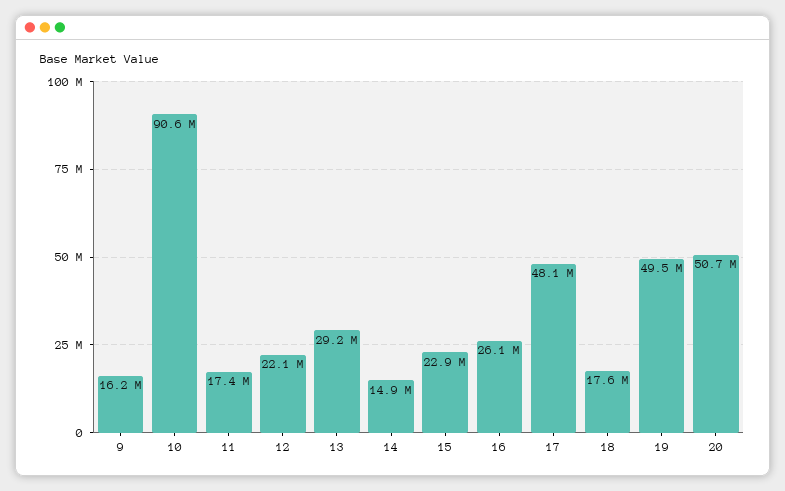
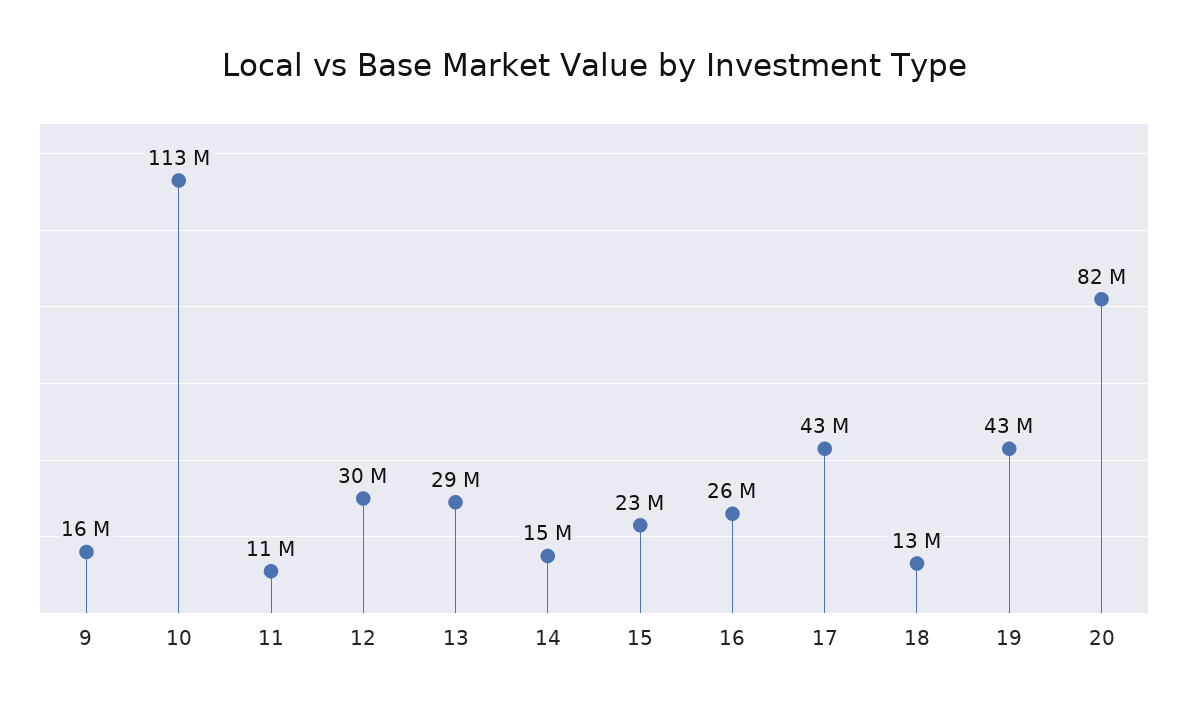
  {
    "9": 16200000,
-   "10": 90600000,
+   "10": 113000000,
-   "11": 17400000,
+   "11": 11000000,
-   "12": 22100000,
+   "12": 30000000,
    "13": 29200000,
    "14": 14900000,
    "15": 22900000,
    "16": 26100000,
-   "17": 48100000,
+   "17": 43000000,
-   "18": 17600000,
+   "18": 13000000,
-   "19": 49500000,
+   "19": 43000000,
-   "20": 50700000
+   "20": 82000000
  }

